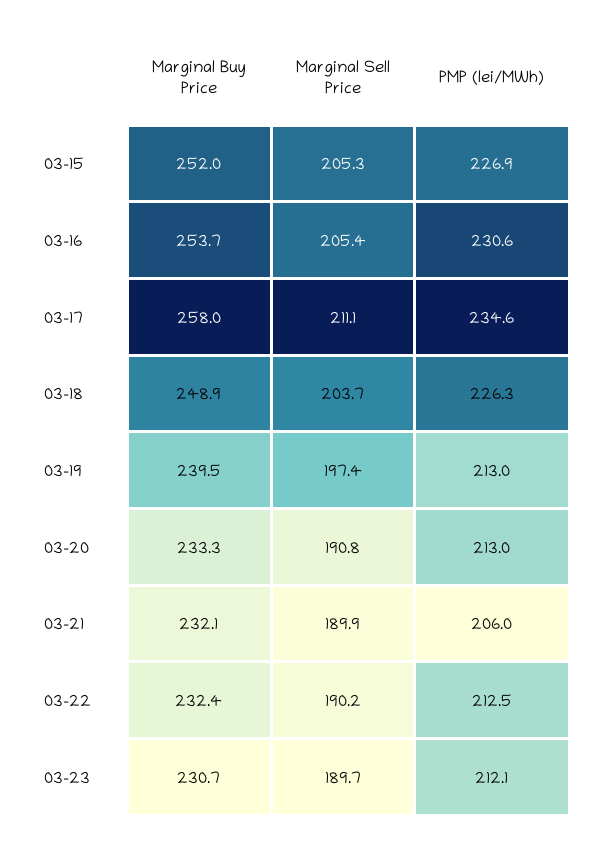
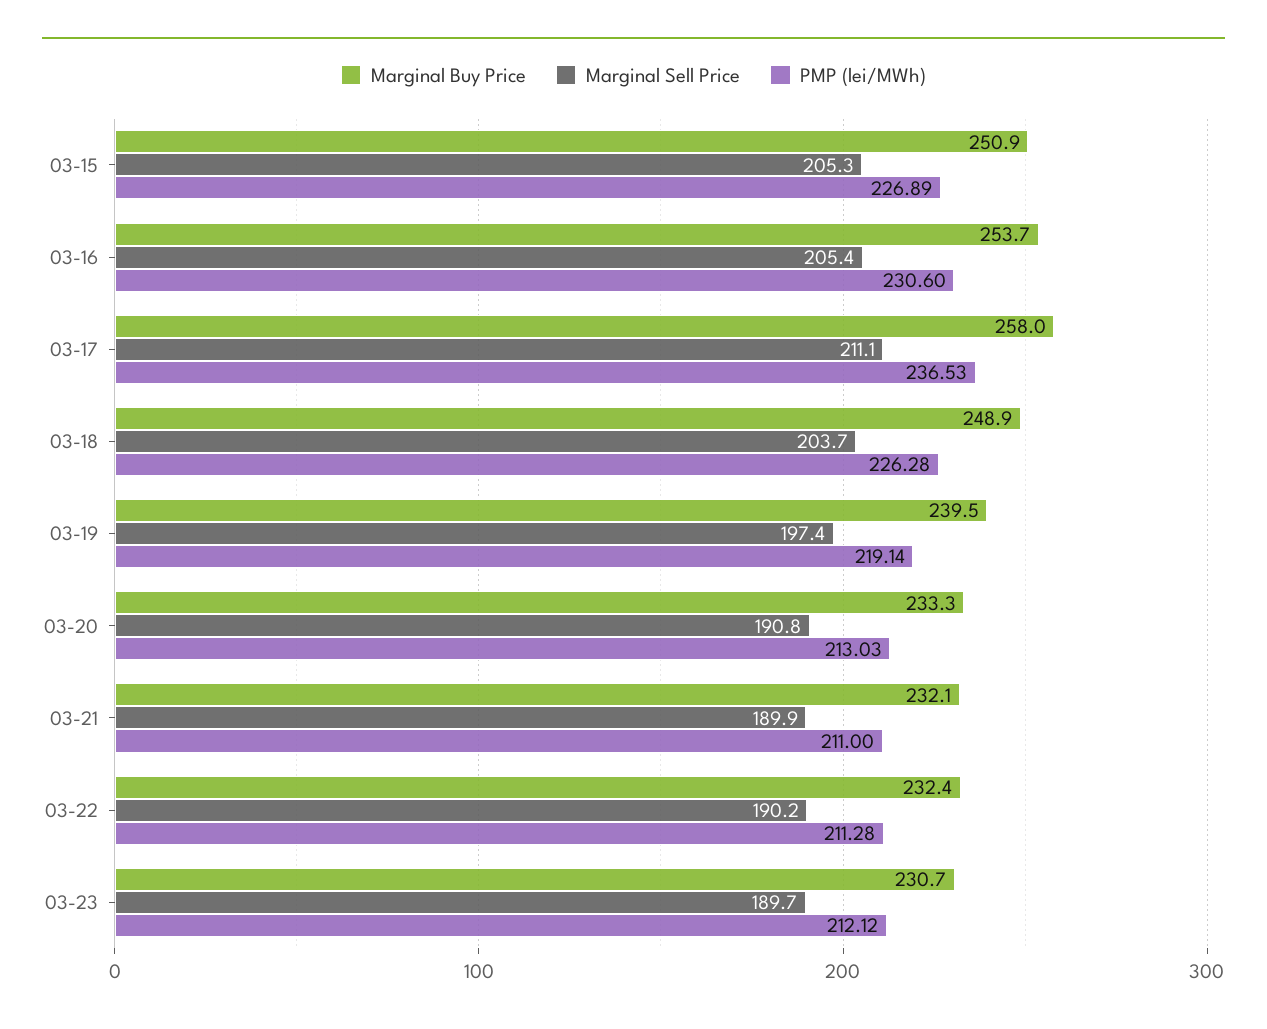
  {
    "Marginal Buy Price": {
-     "03-15": 252,
+     "03-15": 250.9,
      "03-16": 253.7,
      "03-17": 258,
      "03-18": 248.9,
      "03-19": 239.5,
      "03-20": 233.3,
      "03-21": 232.1,
      "03-22": 232.4,
      "03-23": 230.7
    },
    "Marginal Sell Price": {
      "03-15": 205.3,
      "03-16": 205.4,
      "03-17": 211.1,
      "03-18": 203.7,
      "03-19": 197.4,
      "03-20": 190.8,
      "03-21": 189.9,
      "03-22": 190.2,
      "03-23": 189.7
    },
    "PMP (lei/MWh)": {
      "03-15": 226.89,
      "03-16": 230.6,
-     "03-17": 234.6,
+     "03-17": 236.53,
      "03-18": 226.28,
-     "03-19": 213,
+     "03-19": 219.14,
      "03-20": 213.03,
-     "03-21": 206,
+     "03-21": 211,
-     "03-22": 212.5,
+     "03-22": 211.28,
      "03-23": 212.12
    }
  }

